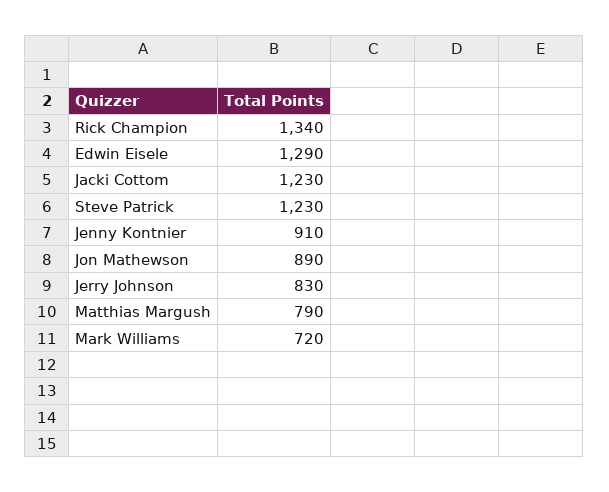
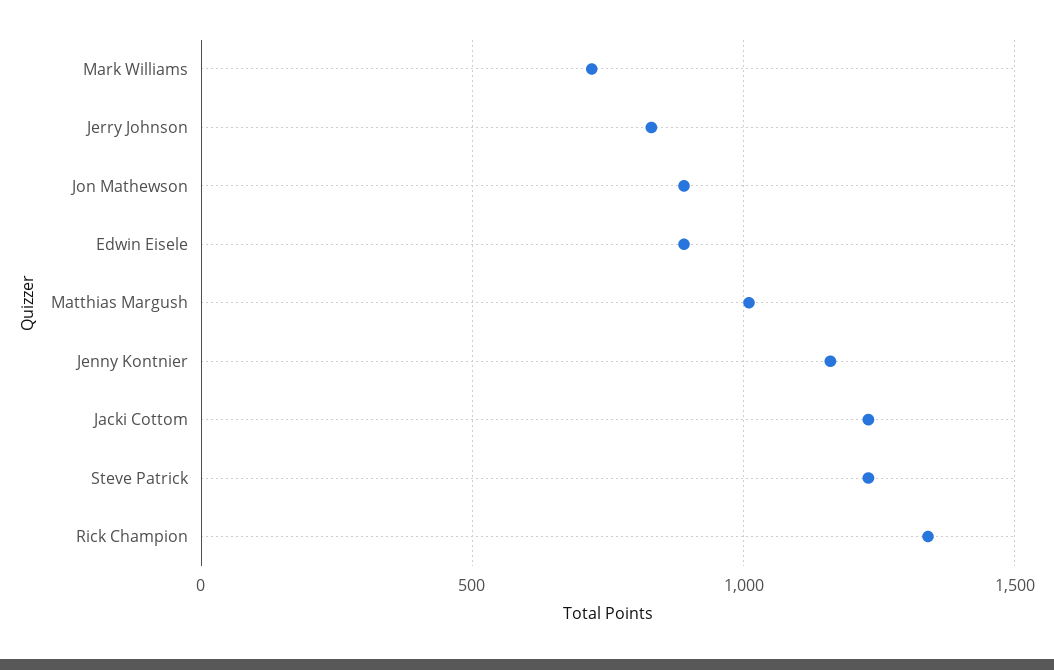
  {
    "Rick Champion": 1340,
-   "Edwin Eisele": 1290,
+   "Edwin Eisele": 900,
    "Jacki Cottom": 1230,
    "Steve Patrick": 1230,
-   "Jenny Kontnier": 910,
+   "Jenny Kontnier": 1150,
    "Jon Mathewson": 890,
    "Jerry Johnson": 830,
-   "Matthias Margush": 790,
+   "Matthias Margush": 1000,
    "Mark Williams": 720
  }

